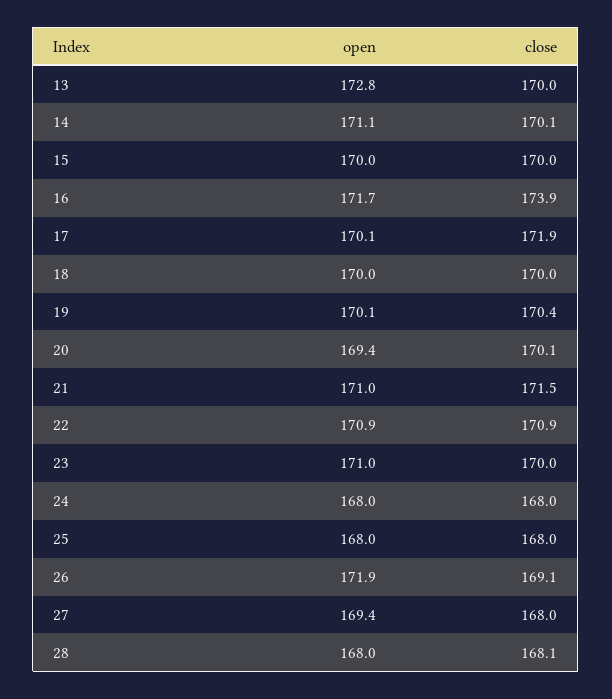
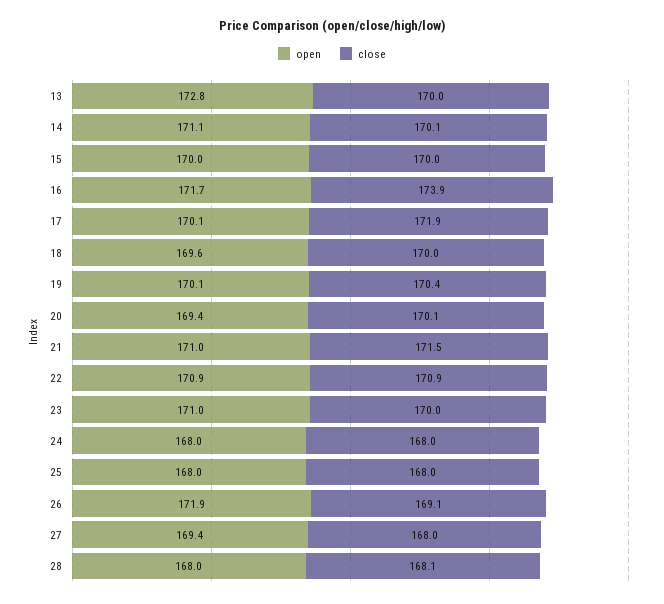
  {
    "open": {
      "13": 172.8,
      "14": 171.1,
      "15": 170,
      "16": 171.7,
      "17": 170.1,
-     "18": 170,
+     "18": 169.6,
      "19": 170.1,
      "20": 169.4,
      "21": 171,
      "22": 170.9,
      "23": 171,
      "24": 168,
      "25": 168,
      "26": 171.9,
      "27": 169.4,
      "28": 168
    },
    "close": {
      "13": 170,
      "14": 170.1,
      "15": 170,
      "16": 173.9,
      "17": 171.9,
      "18": 170,
      "19": 170.4,
      "20": 170.1,
      "21": 171.5,
      "22": 170.9,
      "23": 170,
      "24": 168,
      "25": 168,
      "26": 169.1,
      "27": 168,
      "28": 168.1
    }
  }

